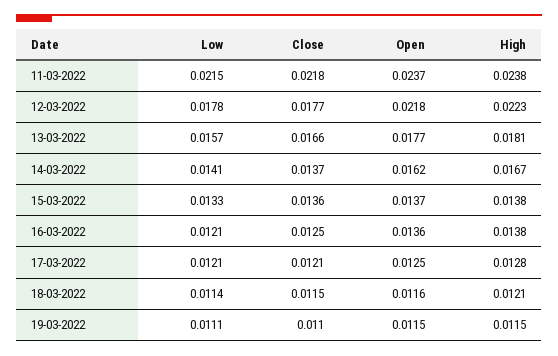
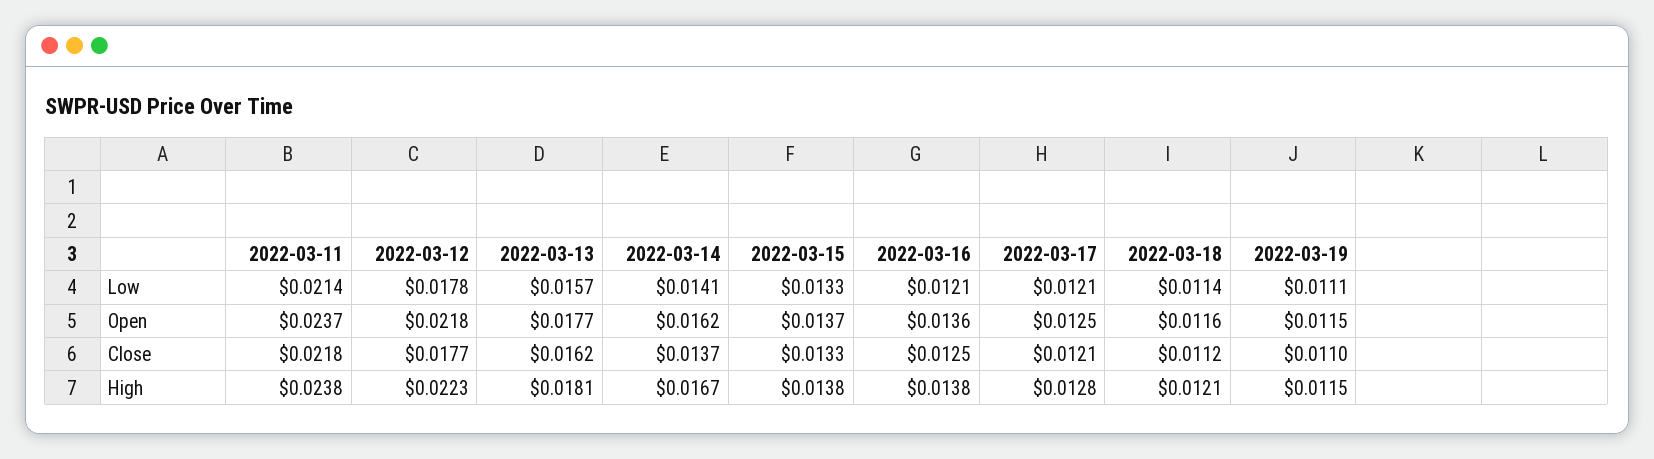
  {
    "Low": {
-     "11-03-2022": 0.0215,
+     "11-03-2022": 0.0214,
      "12-03-2022": 0.0178,
      "13-03-2022": 0.0157,
      "14-03-2022": 0.0141,
      "15-03-2022": 0.0133,
      "16-03-2022": 0.0121,
      "17-03-2022": 0.0121,
      "18-03-2022": 0.0114,
      "19-03-2022": 0.0111
    },
    "Close": {
      "11-03-2022": 0.0218,
      "12-03-2022": 0.0177,
-     "13-03-2022": 0.0166,
+     "13-03-2022": 0.0162,
      "14-03-2022": 0.0137,
-     "15-03-2022": 0.0136,
+     "15-03-2022": 0.0133,
      "16-03-2022": 0.0125,
      "17-03-2022": 0.0121,
-     "18-03-2022": 0.0115,
+     "18-03-2022": 0.0112,
      "19-03-2022": 0.011
    },
    "Open": {
      "11-03-2022": 0.0237,
      "12-03-2022": 0.0218,
      "13-03-2022": 0.0177,
      "14-03-2022": 0.0162,
      "15-03-2022": 0.0137,
      "16-03-2022": 0.0136,
      "17-03-2022": 0.0125,
      "18-03-2022": 0.0116,
      "19-03-2022": 0.0115
    },
    "High": {
      "11-03-2022": 0.0238,
      "12-03-2022": 0.0223,
      "13-03-2022": 0.0181,
      "14-03-2022": 0.0167,
      "15-03-2022": 0.0138,
      "16-03-2022": 0.0138,
      "17-03-2022": 0.0128,
      "18-03-2022": 0.0121,
      "19-03-2022": 0.0115
    }
  }

